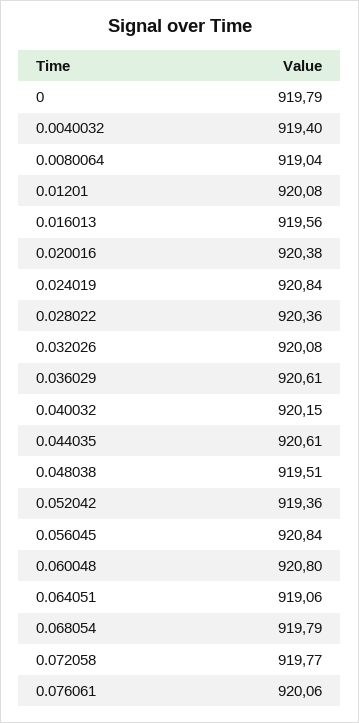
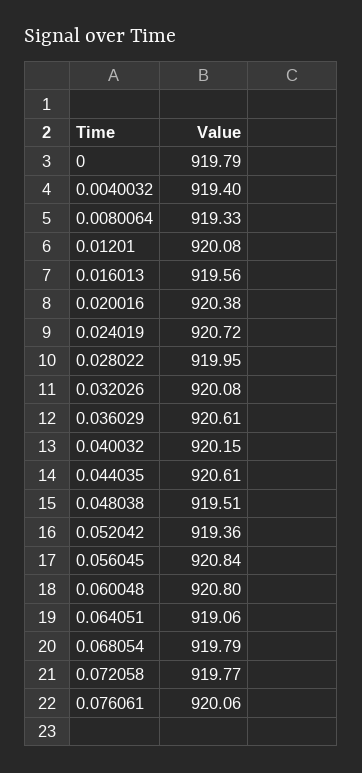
  {
    "0": 919.79,
    "0.0040032": 919.4,
-   "0.0080064": 919.04,
+   "0.0080064": 919.33,
    "0.01201": 920.08,
    "0.016013": 919.56,
    "0.020016": 920.38,
-   "0.024019": 920.84,
+   "0.024019": 920.72,
-   "0.028022": 920.36,
+   "0.028022": 919.95,
    "0.032026": 920.08,
    "0.036029": 920.61,
    "0.040032": 920.15,
    "0.044035": 920.61,
    "0.048038": 919.51,
    "0.052042": 919.36,
    "0.056045": 920.84,
    "0.060048": 920.8,
    "0.064051": 919.06,
    "0.068054": 919.79,
    "0.072058": 919.77,
    "0.076061": 920.06
  }

